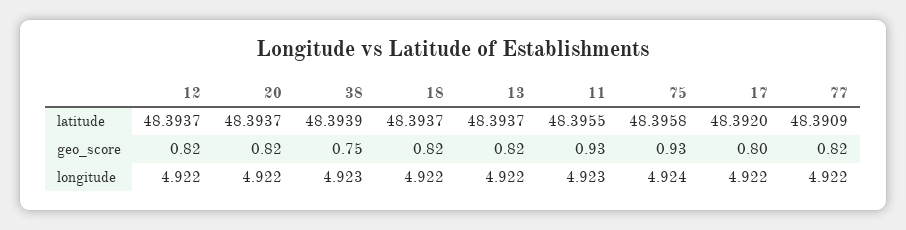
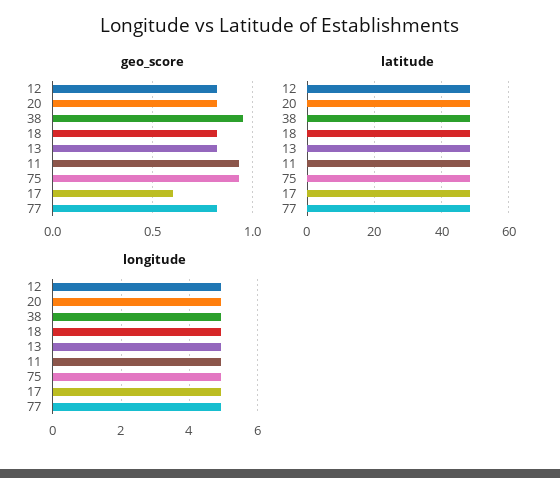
  {
    "latitude": {
      "12": 48.3937,
      "20": 48.3937,
      "38": 48.3939,
      "18": 48.3937,
      "13": 48.3937,
      "11": 48.3955,
      "75": 48.3958,
      "17": 48.392,
      "77": 48.3909
    },
    "geo_score": {
      "12": 0.82,
      "20": 0.82,
-     "38": 0.75,
+     "38": 0.95,
      "18": 0.82,
      "13": 0.82,
      "11": 0.93,
      "75": 0.93,
-     "17": 0.8,
+     "17": 0.6,
      "77": 0.82
    },
    "longitude": {
      "12": 4.922,
      "20": 4.922,
      "38": 4.923,
      "18": 4.922,
      "13": 4.922,
      "11": 4.923,
      "75": 4.924,
      "17": 4.922,
      "77": 4.922
    }
  }

